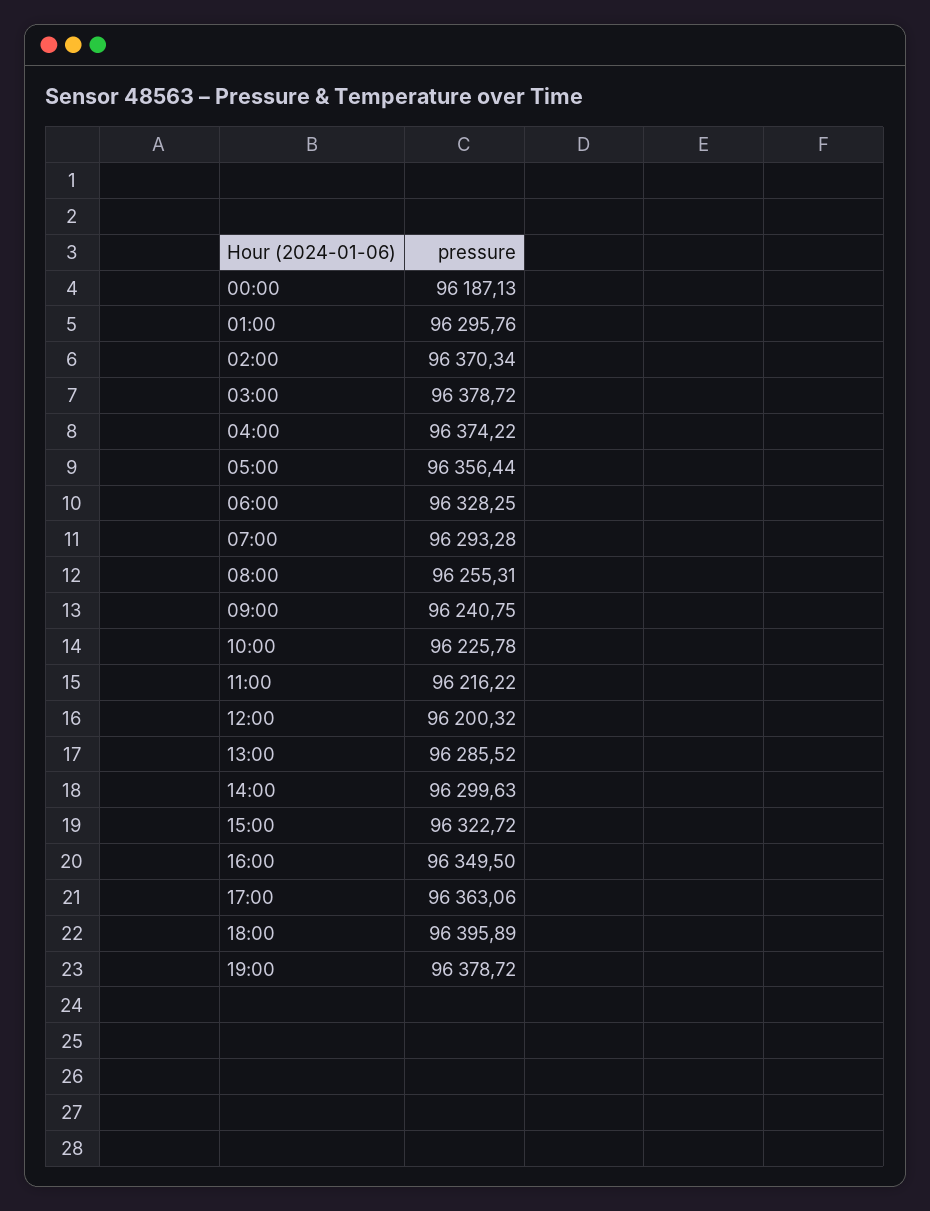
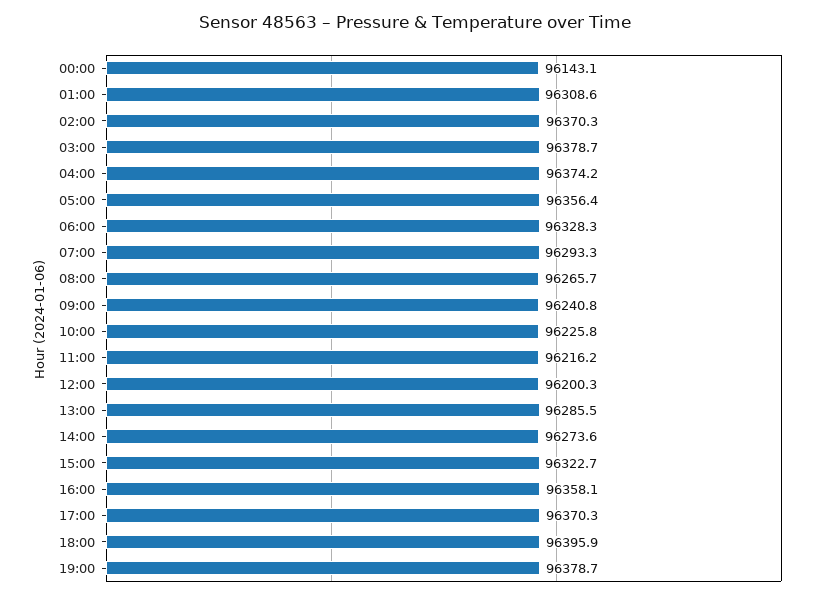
  {
-   "00:00": 96187.13,
+   "00:00": 96143.1,
-   "01:00": 96295.76,
+   "01:00": 96308.6,
    "02:00": 96370.34,
    "03:00": 96378.72,
    "04:00": 96374.22,
    "05:00": 96356.44,
    "06:00": 96328.25,
    "07:00": 96293.28,
-   "08:00": 96255.31,
+   "08:00": 96265.7,
    "09:00": 96240.75,
    "10:00": 96225.78,
    "11:00": 96216.22,
    "12:00": 96200.32,
    "13:00": 96285.52,
-   "14:00": 96299.63,
+   "14:00": 96273.6,
    "15:00": 96322.72,
-   "16:00": 96349.5,
+   "16:00": 96358.1,
-   "17:00": 96363.06,
+   "17:00": 96370.3,
    "18:00": 96395.89,
    "19:00": 96378.72
  }

